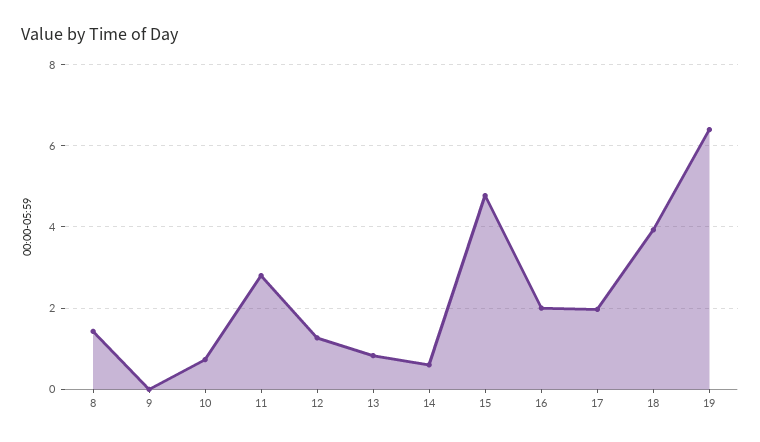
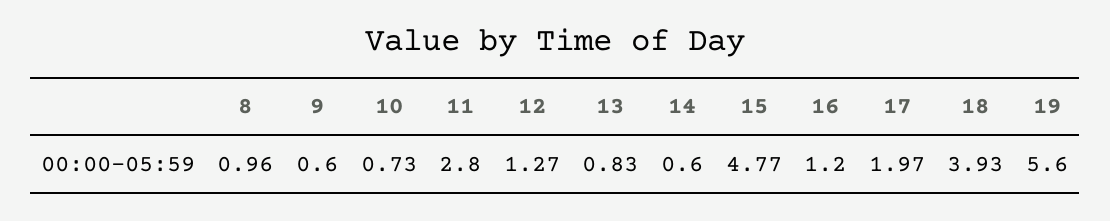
  {
-   "8": 1.4,
+   "8": 0.96,
-   "9": 0,
+   "9": 0.6,
    "10": 0.73,
    "11": 2.8,
    "12": 1.27,
    "13": 0.83,
    "14": 0.6,
    "15": 4.77,
-   "16": 2,
+   "16": 1.2,
    "17": 1.97,
    "18": 3.93,
-   "19": 6.4
+   "19": 5.6
  }

